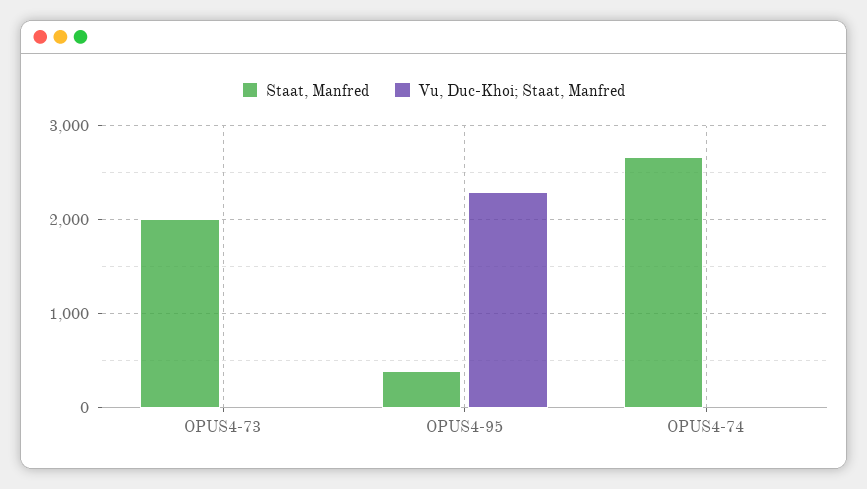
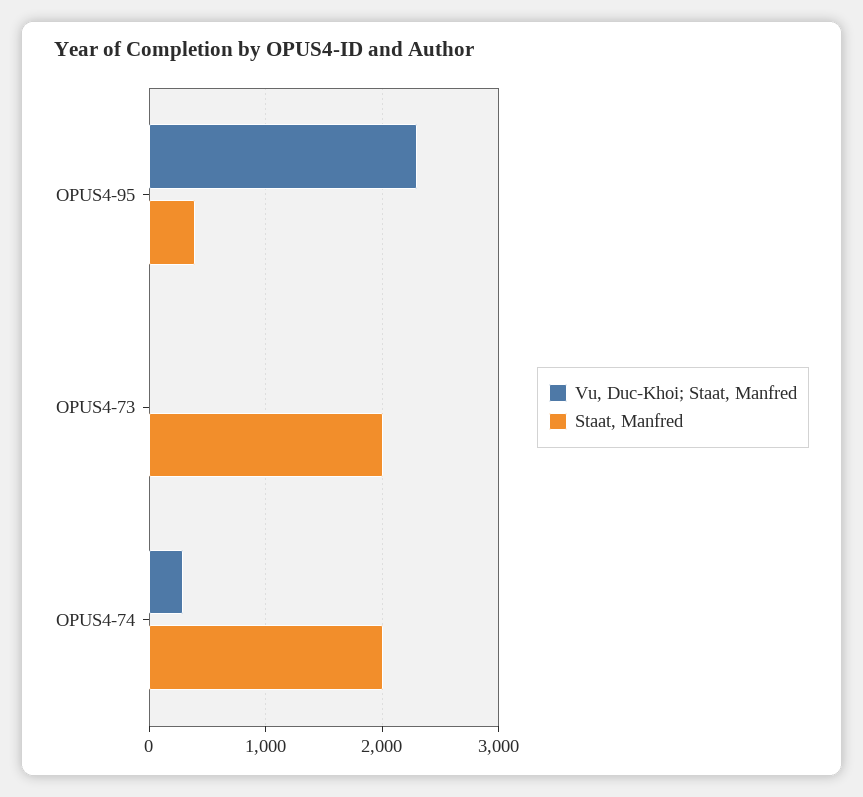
  {
    "Staat, Manfred": {
      "OPUS4-73": 2000,
      "OPUS4-95": 400,
-     "OPUS4-74": 2700
+     "OPUS4-74": 2000
    },
    "Vu, Duc-Khoi; Staat, Manfred": {
      "OPUS4-73": 0,
      "OPUS4-95": 2300,
-     "OPUS4-74": 0
+     "OPUS4-74": 300
    }
  }

